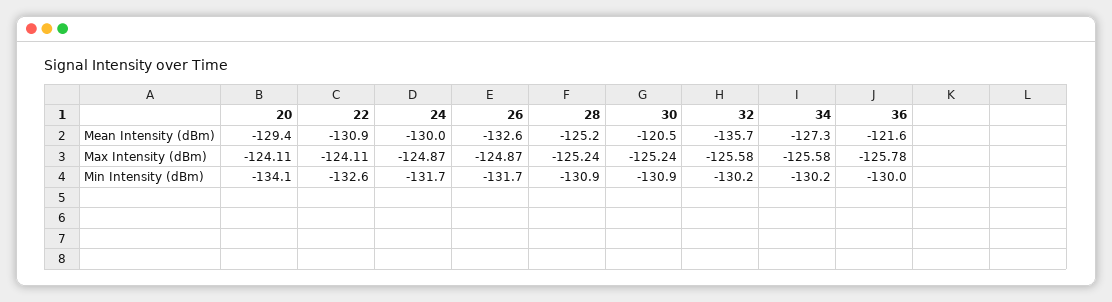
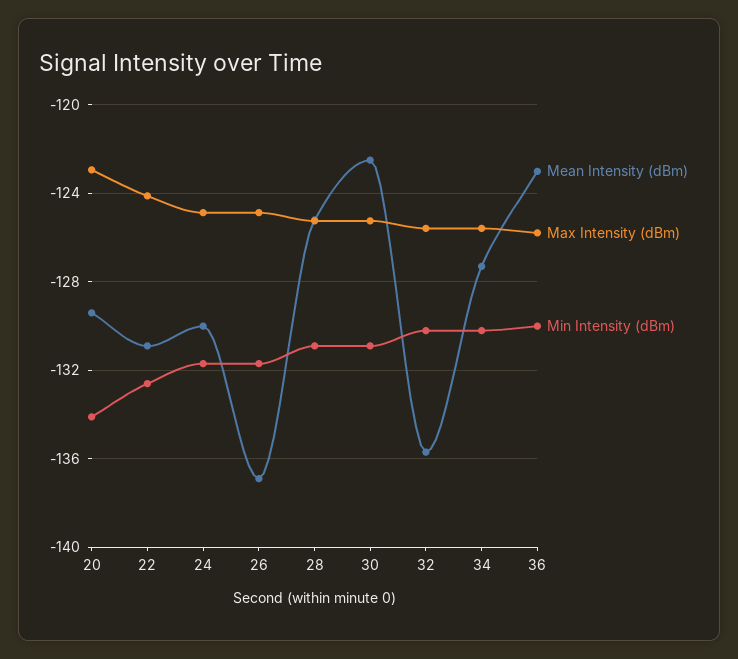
  {
    "Mean Intensity (dBm)": {
      "20": -129.4,
      "22": -130.9,
      "24": -130,
-     "26": -132.6,
+     "26": -137,
      "28": -125.2,
-     "30": -120.5,
+     "30": -122.5,
      "32": -135.7,
      "34": -127.3,
-     "36": -121.6
+     "36": -123
    },
    "Max Intensity (dBm)": {
-     "20": -124.11,
+     "20": -123,
      "22": -124.11,
      "24": -124.87,
      "26": -124.87,
      "28": -125.24,
      "30": -125.24,
      "32": -125.58,
      "34": -125.58,
      "36": -125.78
    },
    "Min Intensity (dBm)": {
      "20": -134.1,
      "22": -132.6,
      "24": -131.7,
      "26": -131.7,
      "28": -130.9,
      "30": -130.9,
      "32": -130.2,
      "34": -130.2,
      "36": -130
    }
  }

